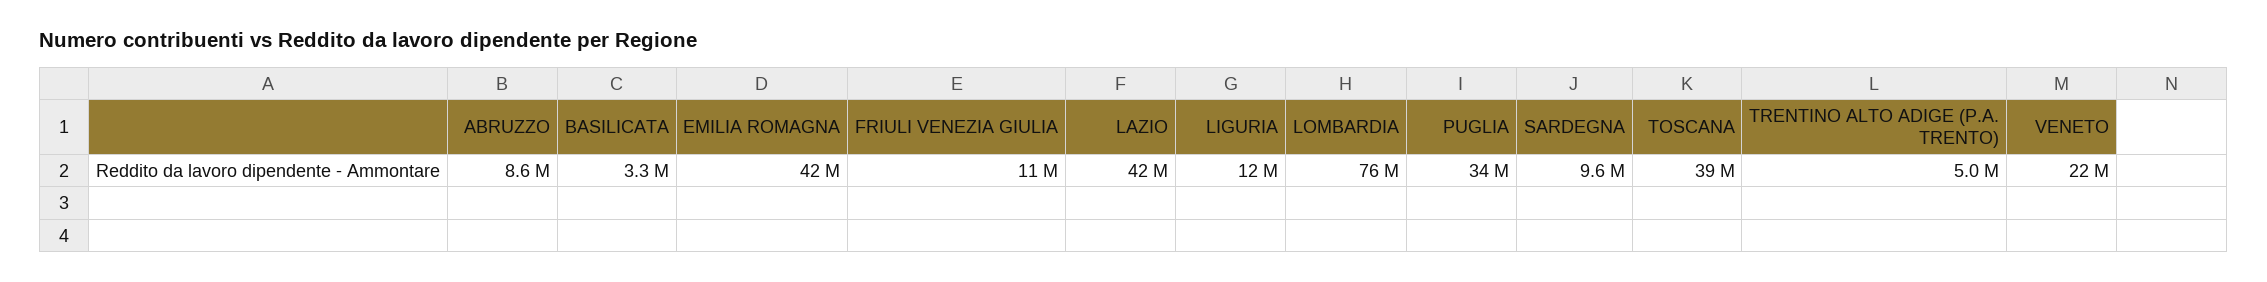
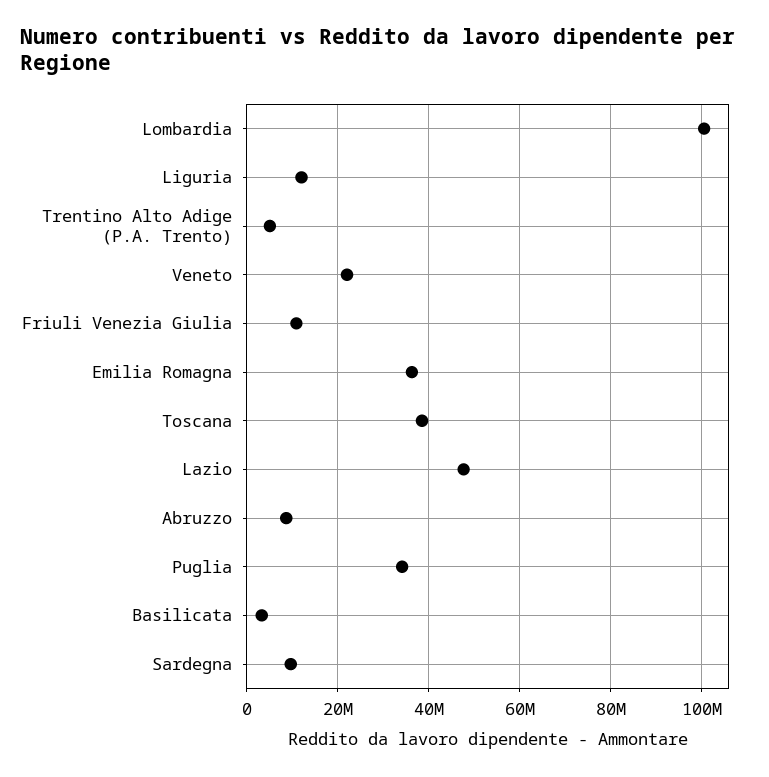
  {
    "ABRUZZO": 8600000,
    "BASILICATA": 3300000,
-   "EMILIA ROMAGNA": 42000000,
+   "EMILIA ROMAGNA": 36000000,
    "FRIULI VENEZIA GIULIA": 11000000,
-   "LAZIO": 42000000,
+   "LAZIO": 48000000,
    "LIGURIA": 12000000,
-   "LOMBARDIA": 76000000,
+   "LOMBARDIA": 100000000,
    "PUGLIA": 34000000,
    "SARDEGNA": 9600000,
    "TOSCANA": 39000000,
    "TRENTINO ALTO ADIGE (P.A. TRENTO)": 5000000,
    "VENETO": 22000000
  }

